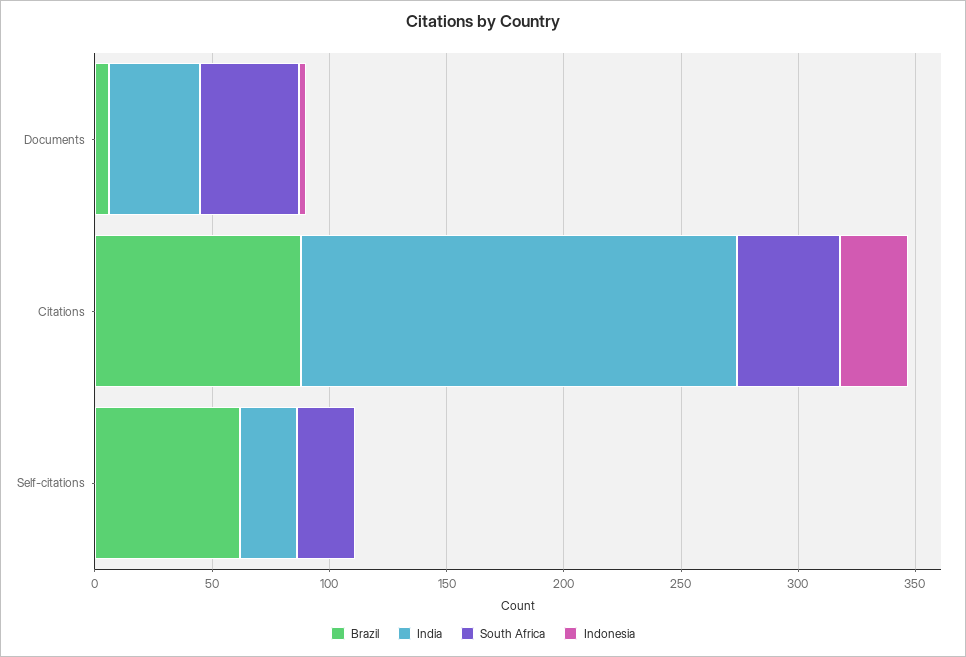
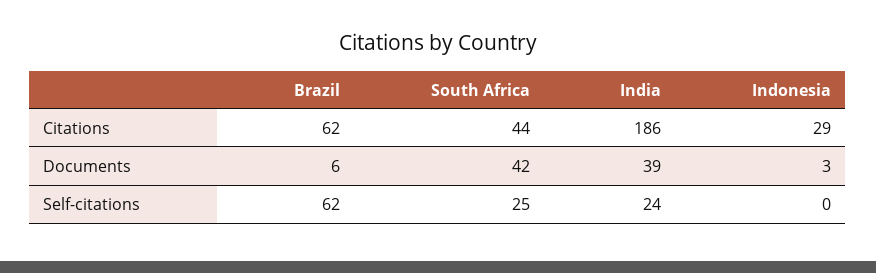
  {
    "Brazil": {
      "Documents": 6,
-     "Citations": 90,
+     "Citations": 62,
      "Self-citations": 62
    },
    "India": {
      "Documents": 39,
      "Citations": 186,
      "Self-citations": 24
    },
    "South Africa": {
      "Documents": 42,
      "Citations": 44,
      "Self-citations": 25
    },
    "Indonesia": {
      "Documents": 3,
      "Citations": 29,
      "Self-citations": 0
    }
  }

